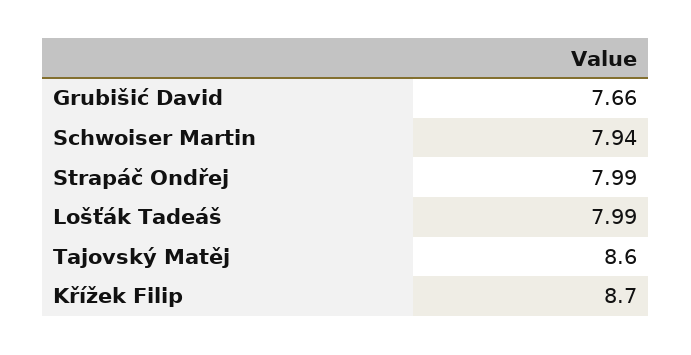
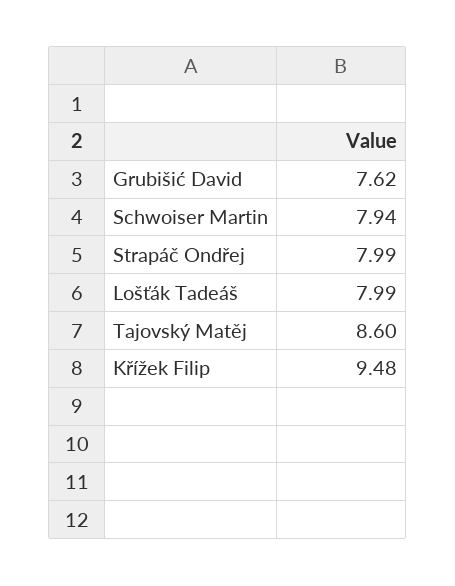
  {
-   "Grubišić David": 7.66,
+   "Grubišić David": 7.62,
    "Schwoiser Martin": 7.94,
    "Strapáč Ondřej": 7.99,
    "Lošťák Tadeáš": 7.99,
    "Tajovský Matěj": 8.6,
-   "Křížek Filip": 8.7
+   "Křížek Filip": 9.48
  }

